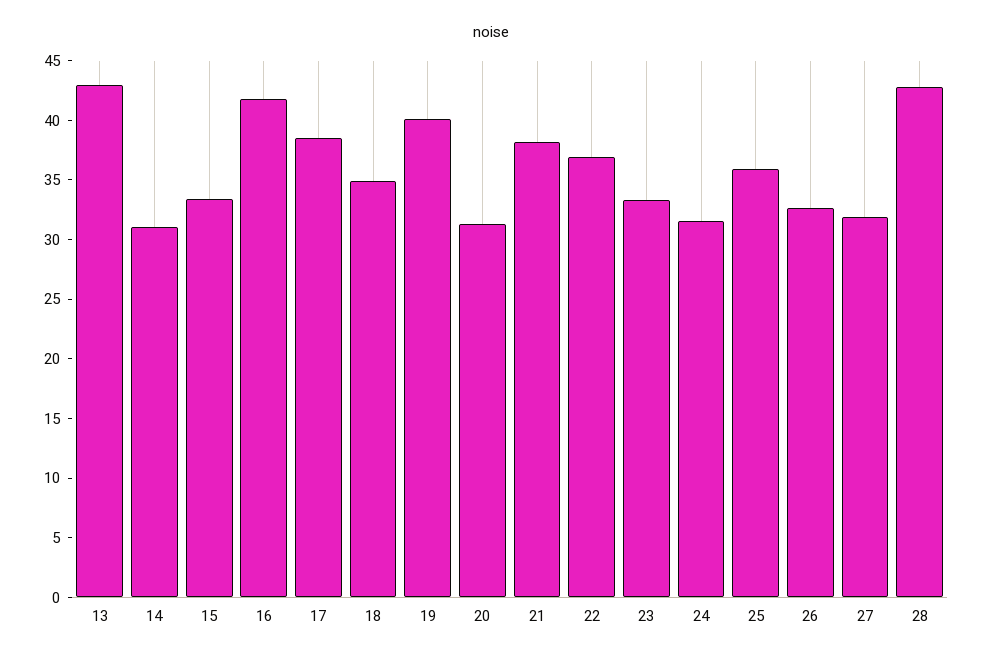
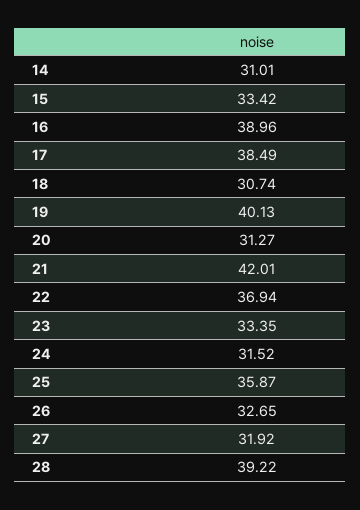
  {
-   "13": 43,
    "14": 31.01,
    "15": 33.42,
-   "16": 42,
+   "16": 38.96,
    "17": 38.49,
-   "18": 35,
+   "18": 30.74,
    "19": 40.13,
    "20": 31.27,
-   "21": 38,
+   "21": 42.01,
    "22": 36.94,
    "23": 33.35,
    "24": 31.52,
    "25": 35.87,
    "26": 32.65,
    "27": 31.92,
-   "28": 43
+   "28": 39.22
  }

